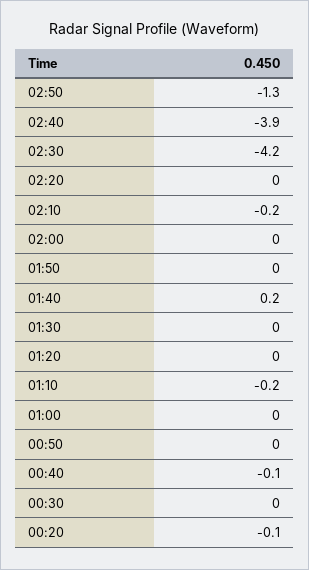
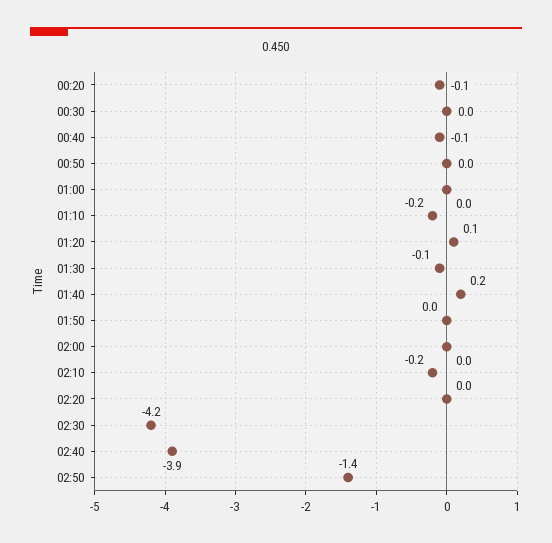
  {
-   "02:50": -1.3,
+   "02:50": -1.4,
    "02:40": -3.9,
    "02:30": -4.2,
    "02:20": 0,
    "02:10": -0.2,
    "02:00": 0,
    "01:50": 0,
    "01:40": 0.2,
-   "01:30": 0,
+   "01:30": -0.1,
-   "01:20": 0,
+   "01:20": 0.1,
    "01:10": -0.2,
    "01:00": 0,
    "00:50": 0,
    "00:40": -0.1,
    "00:30": 0,
    "00:20": -0.1
  }

